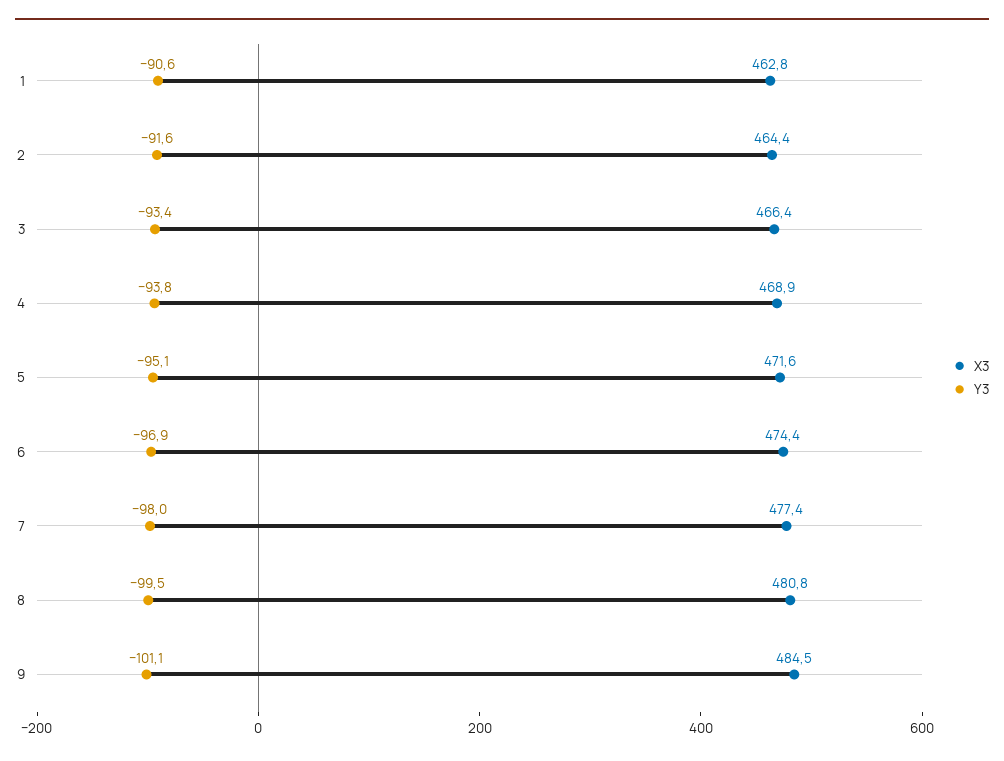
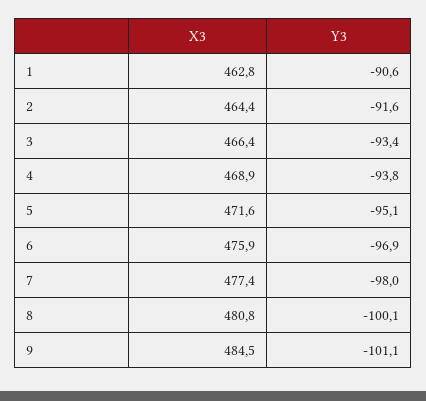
  {
    "X3": {
      "1": 462.8,
      "2": 464.4,
      "3": 466.4,
      "4": 468.9,
      "5": 471.6,
-     "6": 474.4,
+     "6": 475.9,
      "7": 477.4,
      "8": 480.8,
      "9": 484.5
    },
    "Y3": {
      "1": -90.6,
      "2": -91.6,
      "3": -93.4,
      "4": -93.8,
      "5": -95.1,
      "6": -96.9,
      "7": -98,
-     "8": -99.5,
+     "8": -100.1,
      "9": -101.1
    }
  }

